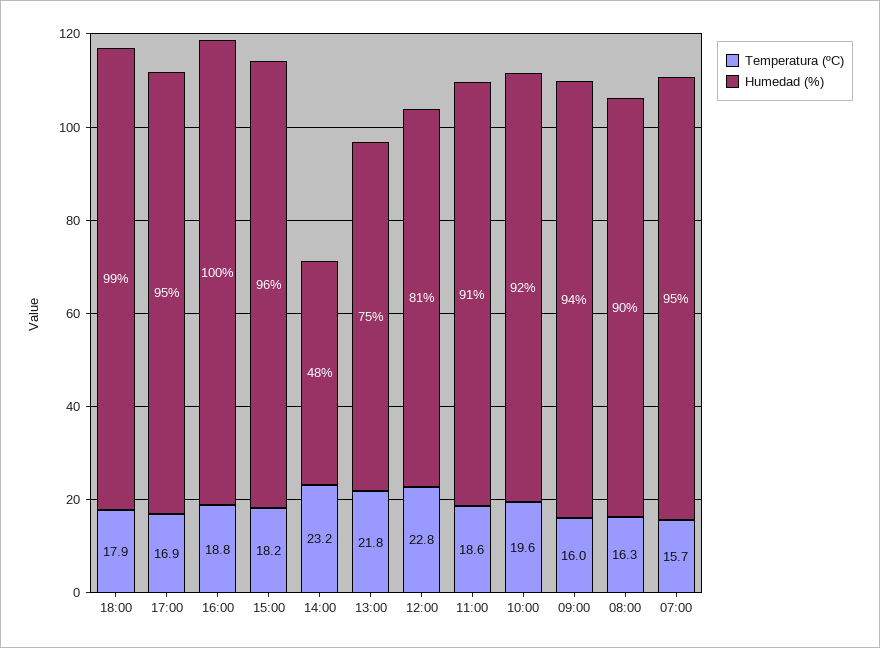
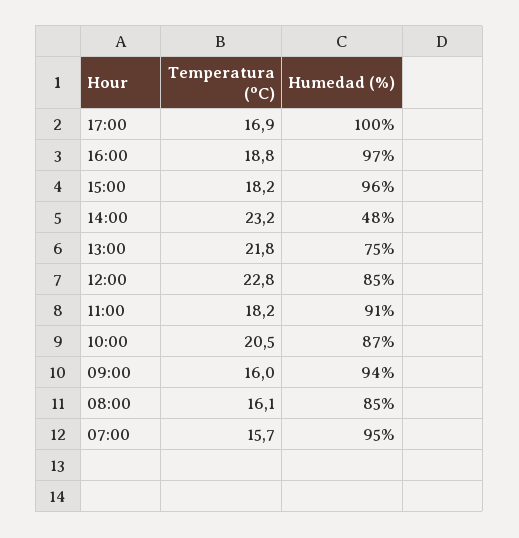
  {
    "Temperatura (ºC)": {
-     "18:00": 17.9,
      "17:00": 16.9,
      "16:00": 18.8,
      "15:00": 18.2,
      "14:00": 23.2,
      "13:00": 21.8,
      "12:00": 22.8,
-     "11:00": 18.6,
+     "11:00": 18.2,
-     "10:00": 19.6,
+     "10:00": 20.5,
      "09:00": 16,
-     "08:00": 16.3,
+     "08:00": 16.1,
      "07:00": 15.7
    },
    "Humedad (%)": {
-     "18:00": 99,
-     "17:00": 95,
+     "17:00": 100,
-     "16:00": 100,
+     "16:00": 97,
      "15:00": 96,
      "14:00": 48,
      "13:00": 75,
-     "12:00": 81,
+     "12:00": 85,
      "11:00": 91,
-     "10:00": 92,
+     "10:00": 87,
      "09:00": 94,
-     "08:00": 90,
+     "08:00": 85,
      "07:00": 95
    }
  }

